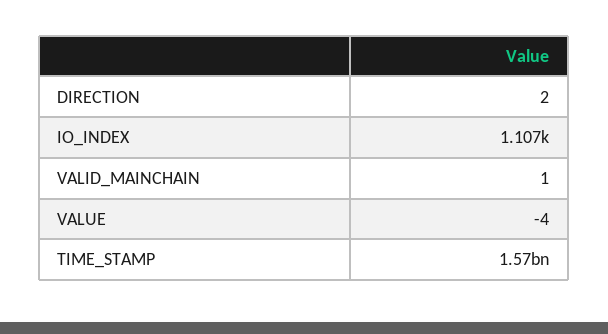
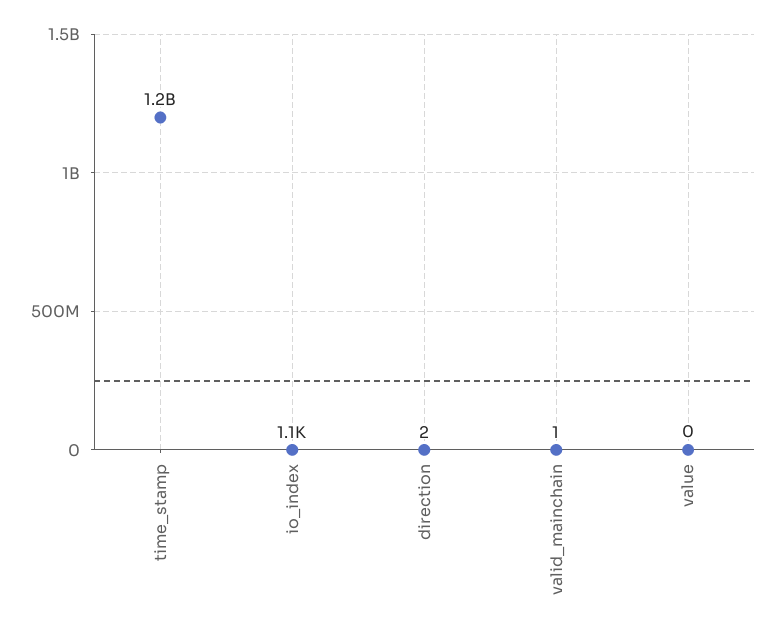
  {
    "DIRECTION": 2,
    "IO_INDEX": 1107,
    "VALID_MAINCHAIN": 1,
-   "VALUE": -4,
+   "VALUE": 0,
-   "TIME_STAMP": 1570000000
+   "TIME_STAMP": 1200000000
  }

